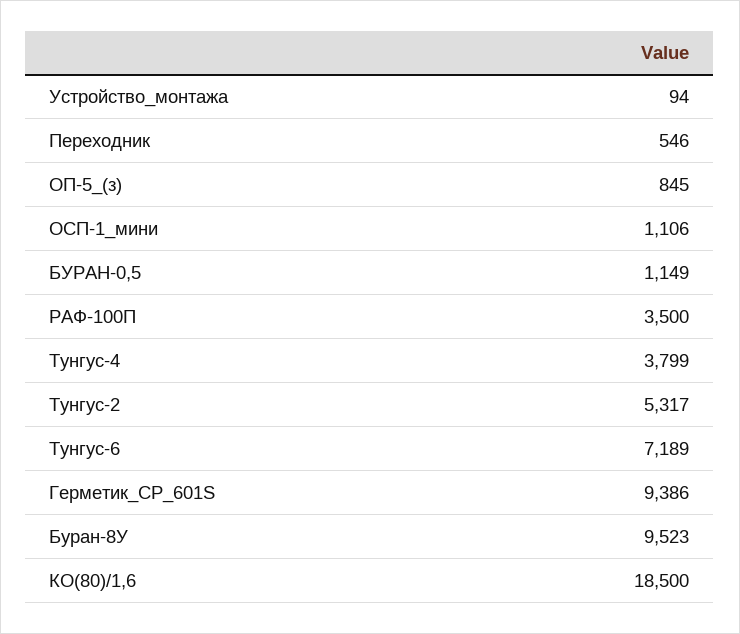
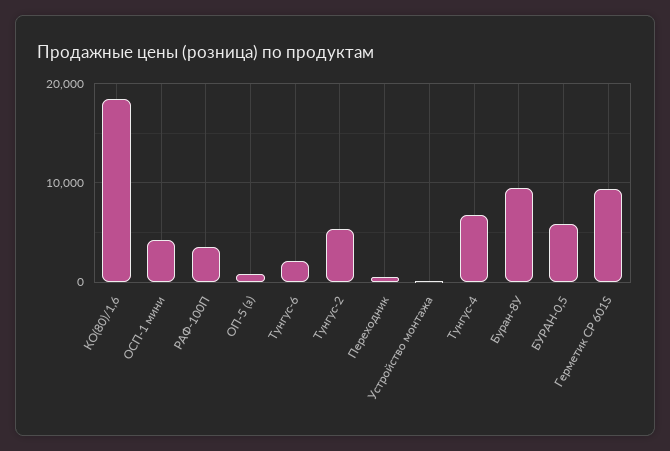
  {
    "Устройство_монтажа": 94,
    "Переходник": 546,
    "ОП-5_(з)": 845,
-   "ОСП-1_мини": 1106,
+   "ОСП-1_мини": 4000,
-   "БУРАН-0,5": 1149,
+   "БУРАН-0,5": 6000,
    "РАФ-100П": 3500,
-   "Тунгус-4": 3799,
+   "Тунгус-4": 7000,
    "Тунгус-2": 5317,
-   "Тунгус-6": 7189,
+   "Тунгус-6": 2000,
    "Герметик_СР_601S": 9386,
    "Буран-8У": 9523,
    "КО(80)/1,6": 18500
  }

